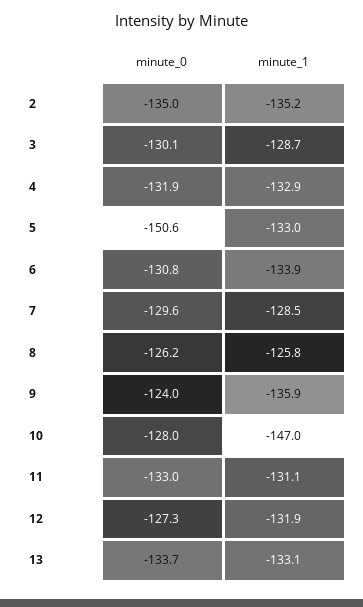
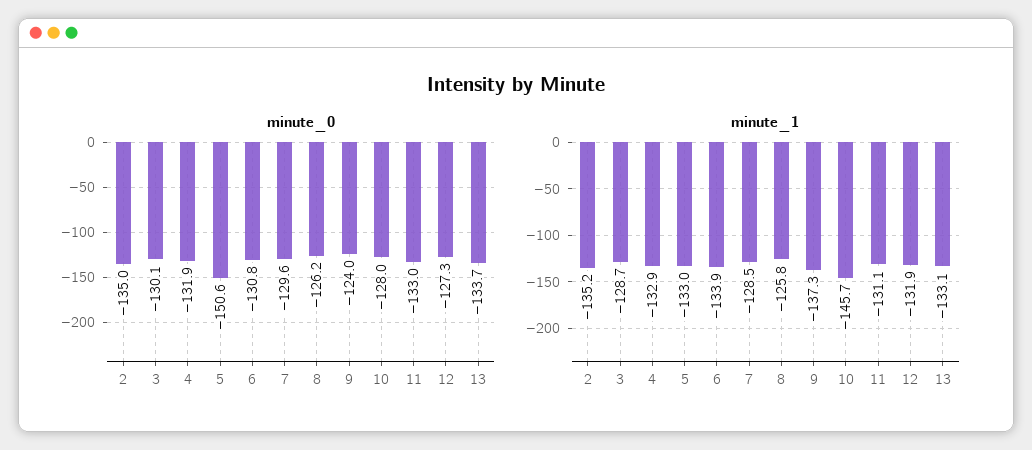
  {
    "minute_0": {
      "2": -135,
      "3": -130.1,
      "4": -131.9,
      "5": -150.6,
      "6": -130.8,
      "7": -129.6,
      "8": -126.2,
      "9": -124,
      "10": -128,
      "11": -133,
      "12": -127.3,
      "13": -133.7
    },
    "minute_1": {
      "2": -135.2,
      "3": -128.7,
      "4": -132.9,
      "5": -133,
      "6": -133.9,
      "7": -128.5,
      "8": -125.8,
-     "9": -135.9,
+     "9": -137.3,
-     "10": -147,
+     "10": -145.7,
      "11": -131.1,
      "12": -131.9,
      "13": -133.1
    }
  }

